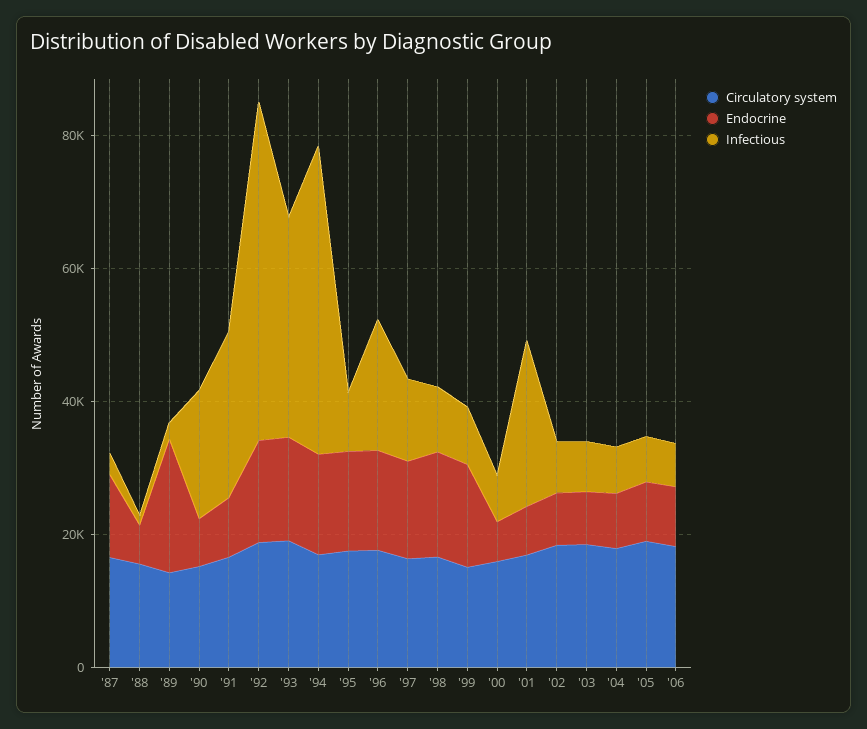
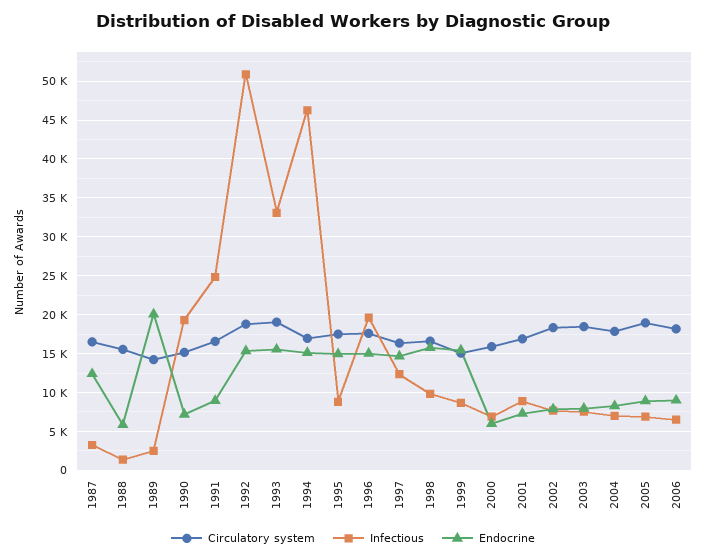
  {
    "Circulatory system": {
      "'87": 17000,
      "'88": 16000,
      "'89": 14000,
      "'90": 15000,
      "'91": 17000,
      "'92": 19000,
      "'93": 19000,
      "'94": 17000,
      "'95": 17000,
      "'96": 18000,
      "'97": 16000,
      "'98": 17000,
      "'99": 15000,
      "'00": 16000,
      "'01": 17000,
      "'02": 18000,
      "'03": 18000,
      "'04": 18000,
      "'05": 19000,
      "'06": 18000
    },
    "Endocrine": {
      "'87": 12000,
      "'88": 6000,
      "'89": 20000,
      "'90": 7000,
      "'91": 9000,
      "'92": 15000,
      "'93": 16000,
      "'94": 15000,
      "'95": 15000,
      "'96": 15000,
      "'97": 15000,
      "'98": 16000,
      "'99": 15000,
      "'00": 6000,
      "'01": 7000,
      "'02": 8000,
      "'03": 8000,
      "'04": 8000,
      "'05": 9000,
      "'06": 9000
    },
    "Infectious": {
      "'87": 3000,
      "'88": 1000,
      "'89": 2000,
      "'90": 19000,
      "'91": 25000,
      "'92": 51000,
      "'93": 33000,
      "'94": 46000,
      "'95": 9000,
      "'96": 20000,
      "'97": 12000,
      "'98": 10000,
      "'99": 9000,
      "'00": 7000,
-     "'01": 25000,
+     "'01": 9000,
      "'02": 8000,
      "'03": 8000,
      "'04": 7000,
      "'05": 7000,
      "'06": 7000
    }
  }

